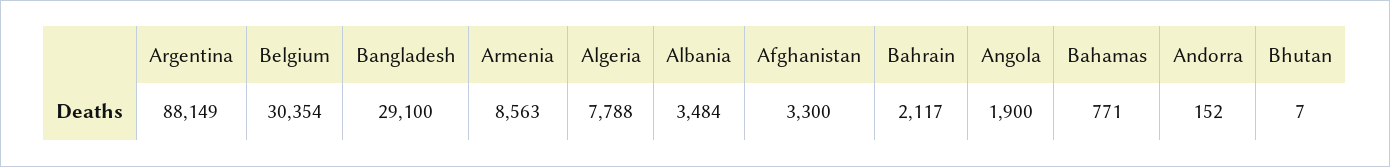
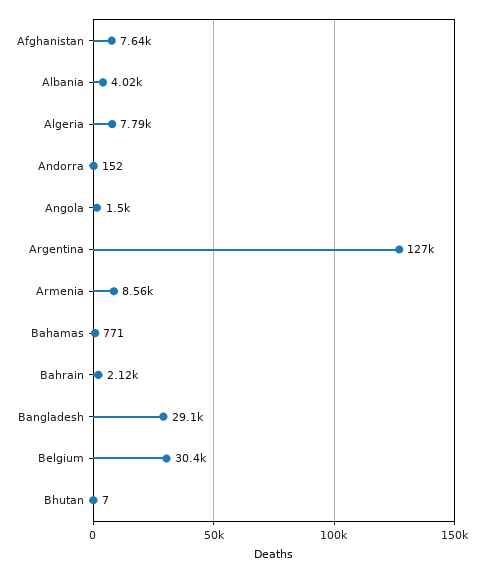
  {
-   "Argentina": 88149,
+   "Argentina": 127000,
    "Belgium": 30354,
    "Bangladesh": 29100,
    "Armenia": 8563,
    "Algeria": 7788,
-   "Albania": 3484,
+   "Albania": 4020,
-   "Afghanistan": 3300,
+   "Afghanistan": 7640,
    "Bahrain": 2117,
-   "Angola": 1900,
+   "Angola": 1500,
    "Bahamas": 771,
    "Andorra": 152,
    "Bhutan": 7
  }

